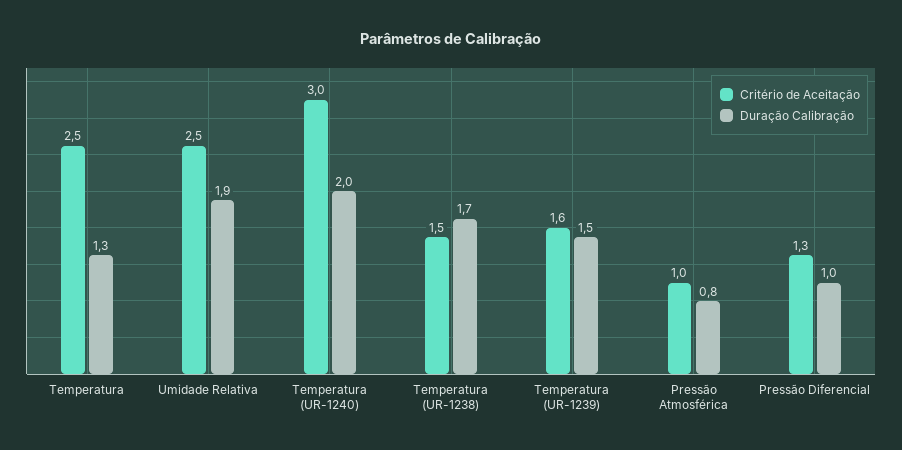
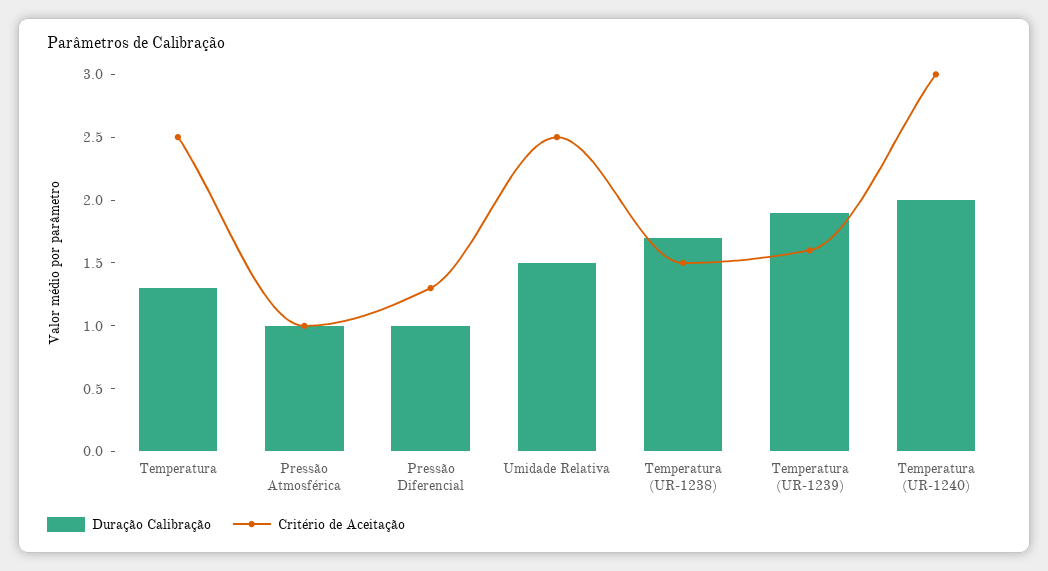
  {
    "Critério de Aceitação": {
      "Temperatura": 2.5,
      "Umidade Relativa": 2.5,
      "Temperatura (UR-1240)": 3,
      "Temperatura (UR-1238)": 1.5,
      "Temperatura (UR-1239)": 1.6,
      "Pressão Atmosférica": 1,
      "Pressão Diferencial": 1.3
    },
    "Duração Calibração": {
      "Temperatura": 1.3,
-     "Umidade Relativa": 1.9,
+     "Umidade Relativa": 1.5,
      "Temperatura (UR-1240)": 2,
      "Temperatura (UR-1238)": 1.7,
-     "Temperatura (UR-1239)": 1.5,
+     "Temperatura (UR-1239)": 1.9,
-     "Pressão Atmosférica": 0.8,
+     "Pressão Atmosférica": 1,
      "Pressão Diferencial": 1
    }
  }

